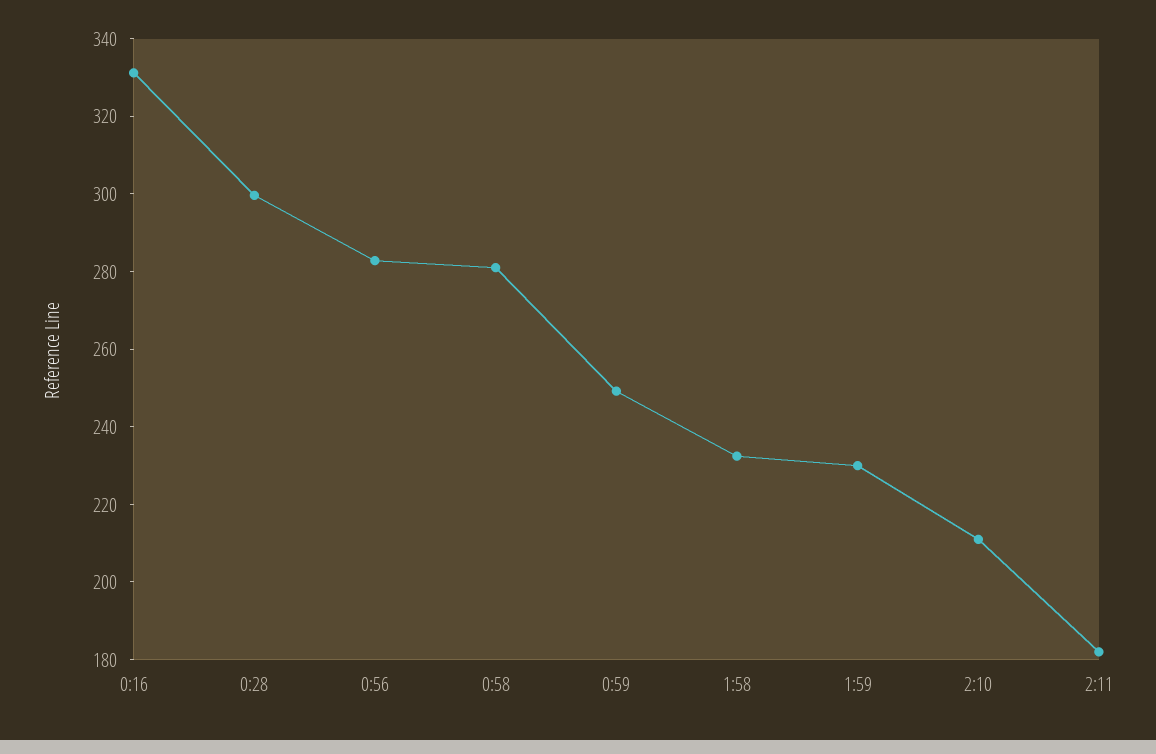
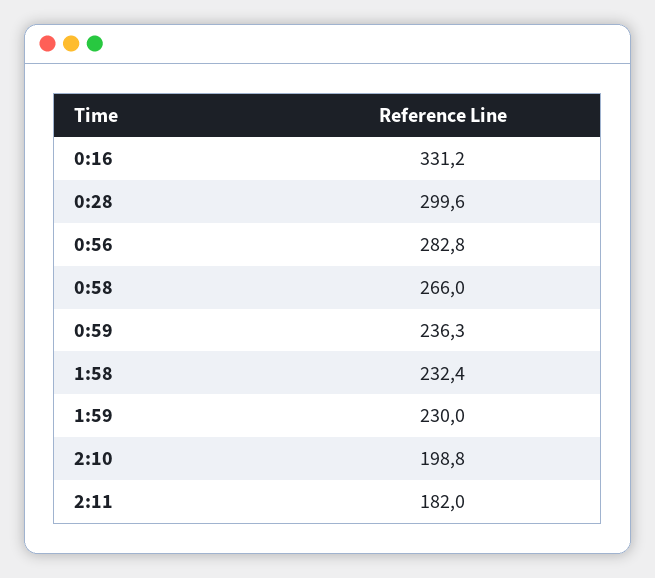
  {
    "0:16": 331.2,
    "0:28": 299.6,
    "0:56": 282.8,
-   "0:58": 280,
+   "0:58": 266,
-   "0:59": 250,
+   "0:59": 236.3,
    "1:58": 232.4,
    "1:59": 230,
-   "2:10": 210,
+   "2:10": 198.8,
    "2:11": 182
  }

